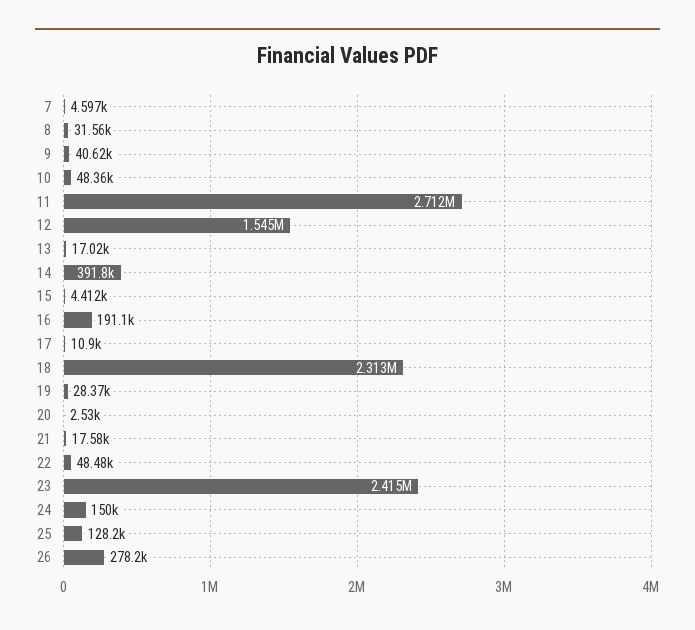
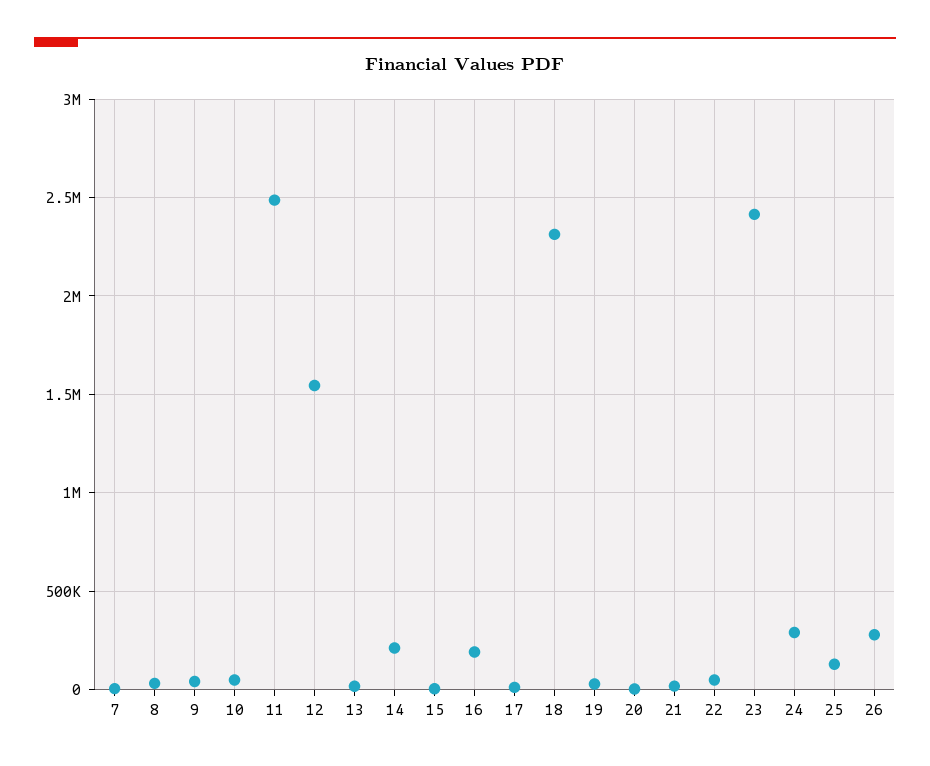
  {
    "7": 4597,
    "8": 31560,
    "9": 40620,
    "10": 48360,
-   "11": 2712000,
+   "11": 2500000,
    "12": 1545000,
    "13": 17020,
-   "14": 391800,
+   "14": 200000,
    "15": 4412,
    "16": 191100,
    "17": 10900,
    "18": 2313000,
    "19": 28370,
    "20": 2530,
    "21": 17580,
    "22": 48480,
    "23": 2415000,
-   "24": 150000,
+   "24": 300000,
    "25": 128200,
    "26": 278200
  }

